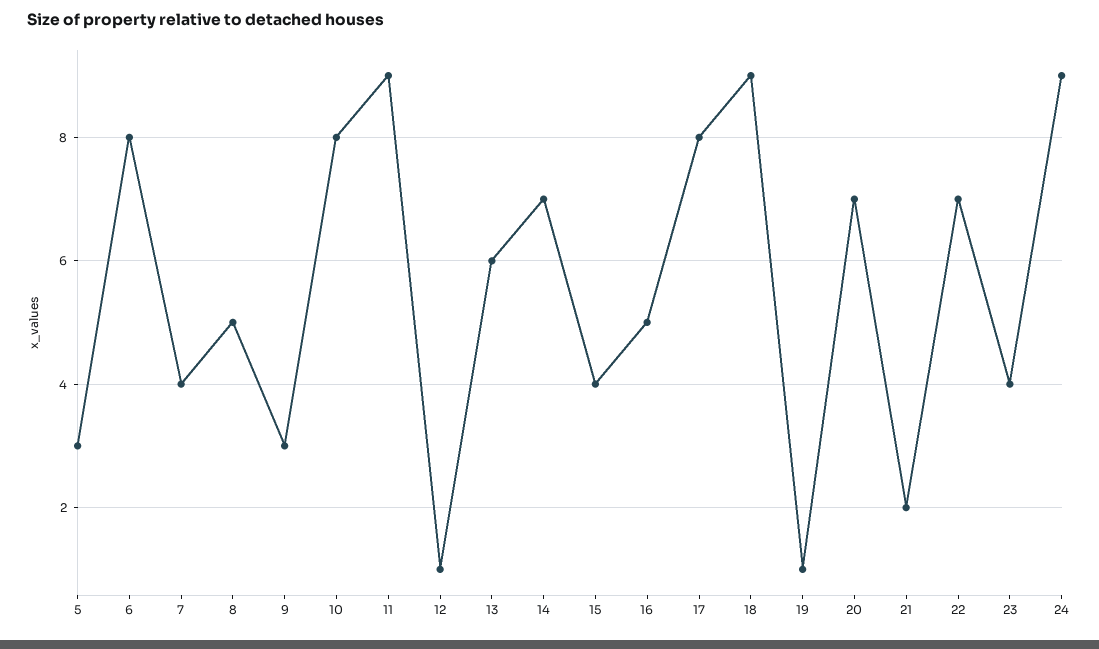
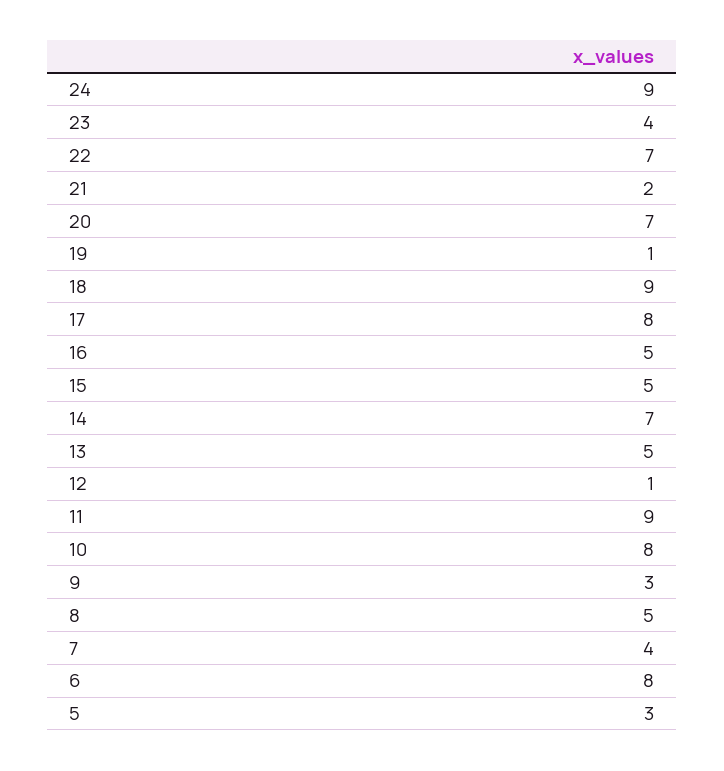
  {
    "5": 3,
    "6": 8,
    "7": 4,
    "8": 5,
    "9": 3,
    "10": 8,
    "11": 9,
    "12": 1,
-   "13": 6,
+   "13": 5,
    "14": 7,
-   "15": 4,
+   "15": 5,
    "16": 5,
    "17": 8,
    "18": 9,
    "19": 1,
    "20": 7,
    "21": 2,
    "22": 7,
    "23": 4,
    "24": 9
  }

